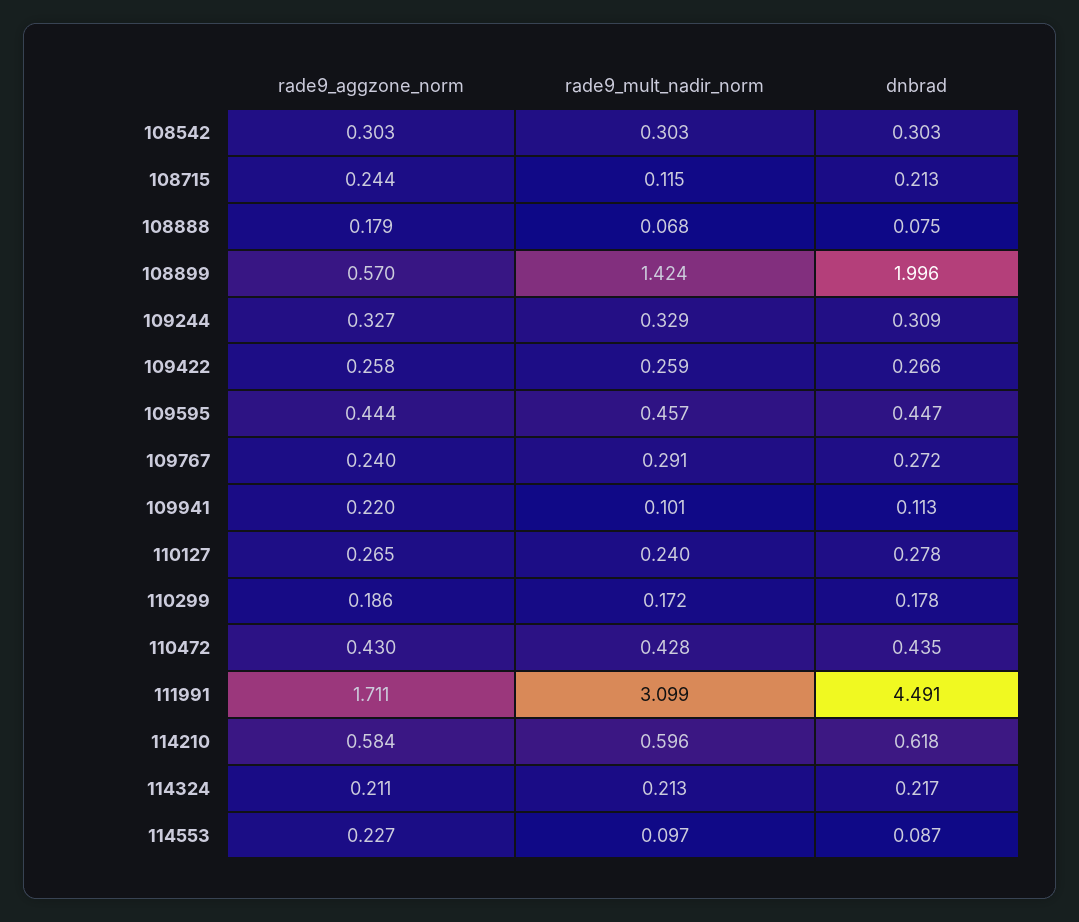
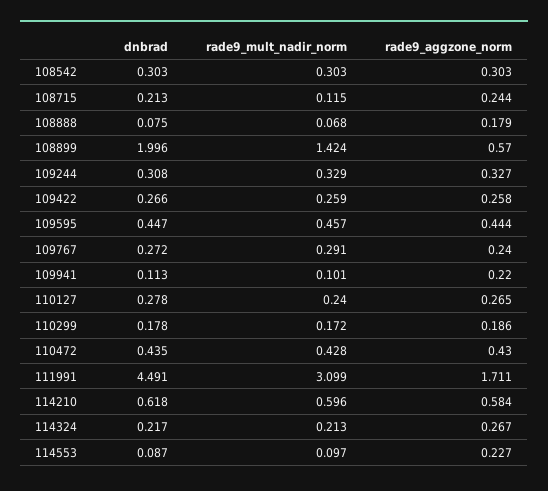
  {
    "rade9_aggzone_norm": {
      "108542": 0.303,
      "108715": 0.244,
      "108888": 0.179,
      "108899": 0.57,
      "109244": 0.327,
      "109422": 0.258,
      "109595": 0.444,
      "109767": 0.24,
      "109941": 0.22,
      "110127": 0.265,
      "110299": 0.186,
      "110472": 0.43,
      "111991": 1.711,
      "114210": 0.584,
-     "114324": 0.211,
+     "114324": 0.267,
      "114553": 0.227
    },
    "rade9_mult_nadir_norm": {
      "108542": 0.303,
      "108715": 0.115,
      "108888": 0.068,
      "108899": 1.424,
      "109244": 0.329,
      "109422": 0.259,
      "109595": 0.457,
      "109767": 0.291,
      "109941": 0.101,
      "110127": 0.24,
      "110299": 0.172,
      "110472": 0.428,
      "111991": 3.099,
      "114210": 0.596,
      "114324": 0.213,
      "114553": 0.097
    },
    "dnbrad": {
      "108542": 0.303,
      "108715": 0.213,
      "108888": 0.075,
      "108899": 1.996,
-     "109244": 0.309,
+     "109244": 0.308,
      "109422": 0.266,
      "109595": 0.447,
      "109767": 0.272,
      "109941": 0.113,
      "110127": 0.278,
      "110299": 0.178,
      "110472": 0.435,
      "111991": 4.491,
      "114210": 0.618,
      "114324": 0.217,
      "114553": 0.087
    }
  }

